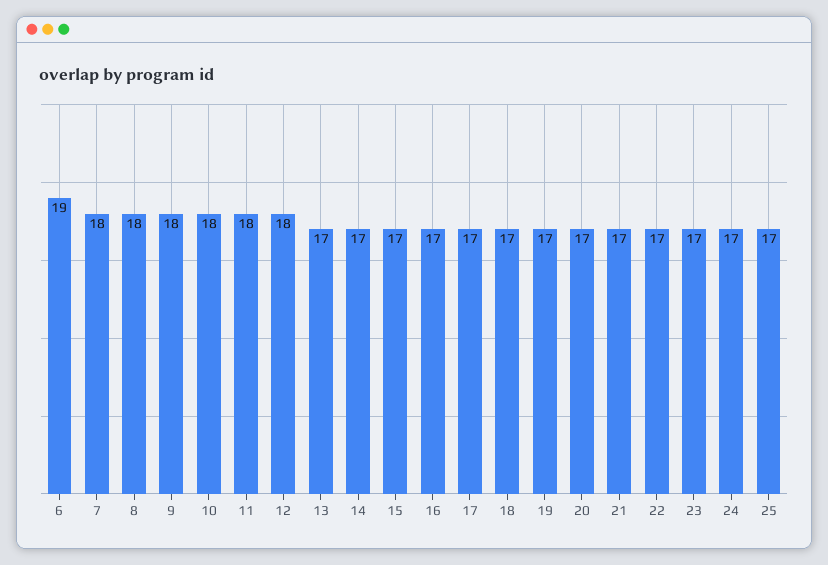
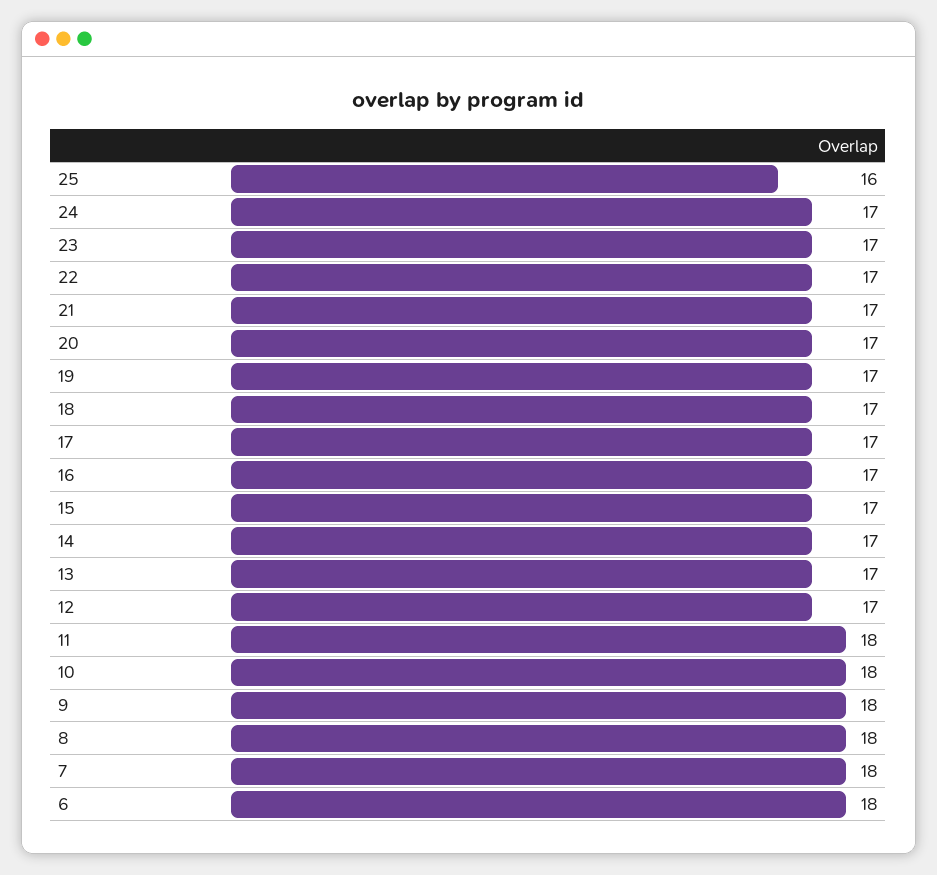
  {
-   "6": 19,
+   "6": 18,
    "7": 18,
    "8": 18,
    "9": 18,
    "10": 18,
    "11": 18,
-   "12": 18,
+   "12": 17,
    "13": 17,
    "14": 17,
    "15": 17,
    "16": 17,
    "17": 17,
    "18": 17,
    "19": 17,
    "20": 17,
    "21": 17,
    "22": 17,
    "23": 17,
    "24": 17,
-   "25": 17
+   "25": 16
  }

